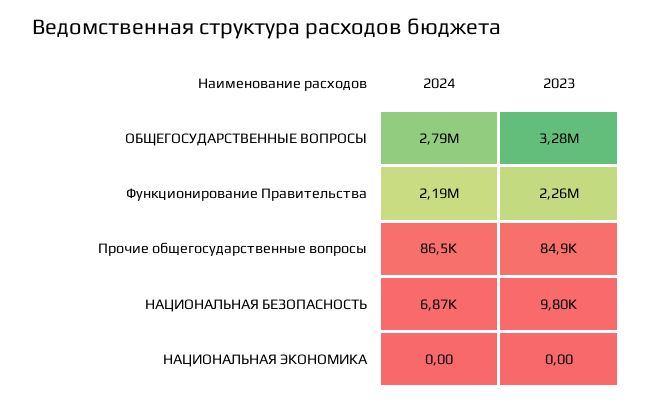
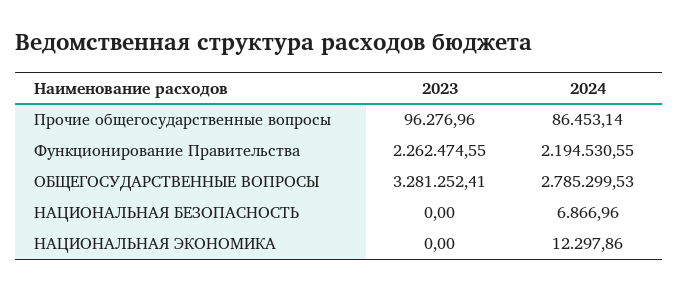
  {
    "2024": {
      "ОБЩЕГОСУДАРСТВЕННЫЕ ВОПРОСЫ": 2785299.53,
      "Функционирование Правительства": 2194530.55,
      "Прочие общегосударственные вопросы": 86453.14,
      "НАЦИОНАЛЬНАЯ БЕЗОПАСНОСТЬ": 6866.96,
-     "НАЦИОНАЛЬНАЯ ЭКОНОМИКА": 0
+     "НАЦИОНАЛЬНАЯ ЭКОНОМИКА": 12297.86
    },
    "2023": {
      "ОБЩЕГОСУДАРСТВЕННЫЕ ВОПРОСЫ": 3281252.41,
      "Функционирование Правительства": 2262474.55,
-     "Прочие общегосударственные вопросы": 84900,
+     "Прочие общегосударственные вопросы": 96276.96,
-     "НАЦИОНАЛЬНАЯ БЕЗОПАСНОСТЬ": 9800,
+     "НАЦИОНАЛЬНАЯ БЕЗОПАСНОСТЬ": 0,
      "НАЦИОНАЛЬНАЯ ЭКОНОМИКА": 0
    }
  }

